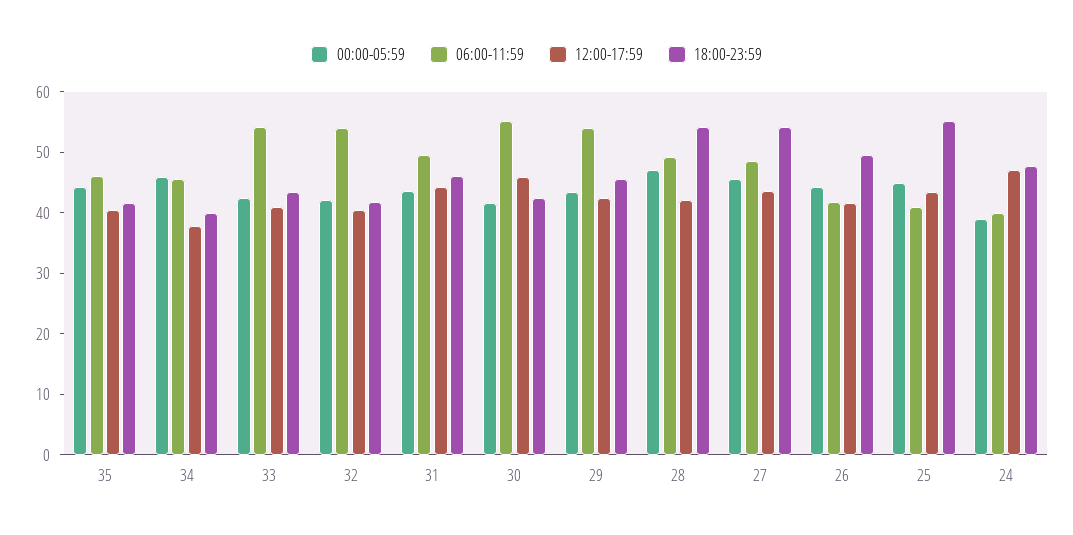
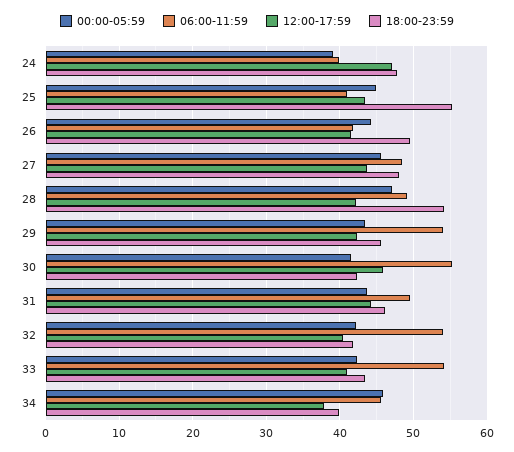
  {
    "00:00-05:59": {
-     "35": 44,
      "34": 46,
      "33": 42,
      "32": 42,
      "31": 44,
      "30": 42,
      "29": 43,
      "28": 47,
      "27": 46,
      "26": 44,
      "25": 45,
      "24": 39
    },
    "06:00-11:59": {
-     "35": 46,
      "34": 46,
      "33": 54,
      "32": 54,
      "31": 50,
      "30": 55,
      "29": 54,
      "28": 49,
      "27": 48,
      "26": 42,
      "25": 41,
      "24": 40
    },
    "12:00-17:59": {
-     "35": 40,
      "34": 38,
      "33": 41,
      "32": 40,
      "31": 44,
      "30": 46,
      "29": 42,
      "28": 42,
      "27": 44,
      "26": 42,
      "25": 43,
      "24": 47
    },
    "18:00-23:59": {
-     "35": 42,
      "34": 40,
      "33": 43,
      "32": 42,
      "31": 46,
      "30": 42,
      "29": 46,
      "28": 54,
-     "27": 54,
+     "27": 48,
      "26": 50,
      "25": 55,
      "24": 48
    }
  }

